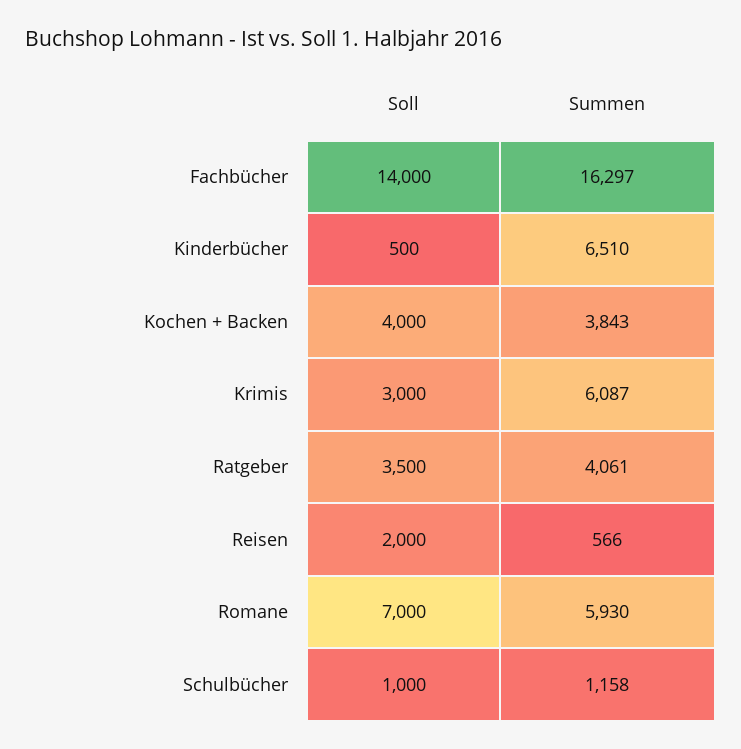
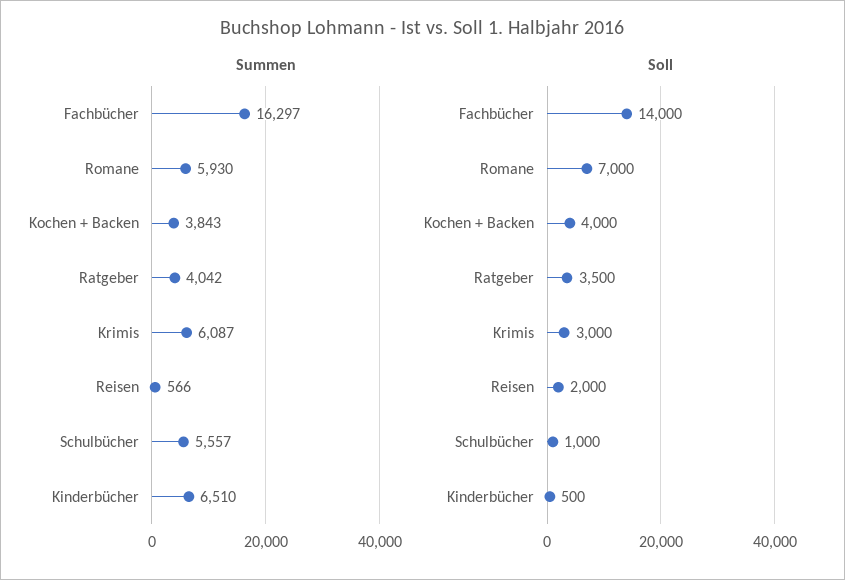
  {
    "Soll": {
      "Fachbücher": 14000,
      "Kinderbücher": 500,
      "Kochen + Backen": 4000,
      "Krimis": 3000,
      "Ratgeber": 3500,
      "Reisen": 2000,
      "Romane": 7000,
      "Schulbücher": 1000
    },
    "Summen": {
      "Fachbücher": 16297,
      "Kinderbücher": 6510,
      "Kochen + Backen": 3843,
      "Krimis": 6087,
-     "Ratgeber": 4061,
+     "Ratgeber": 4042,
      "Reisen": 566,
      "Romane": 5930,
-     "Schulbücher": 1158
+     "Schulbücher": 5557
    }
  }

